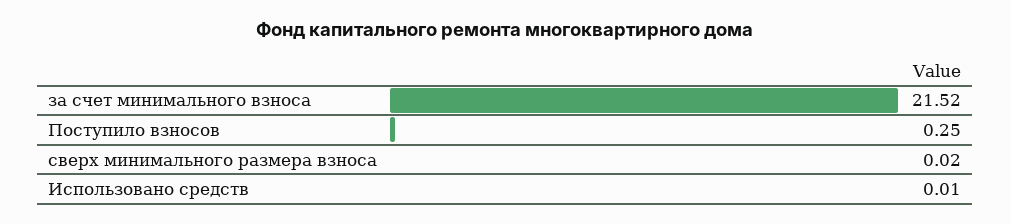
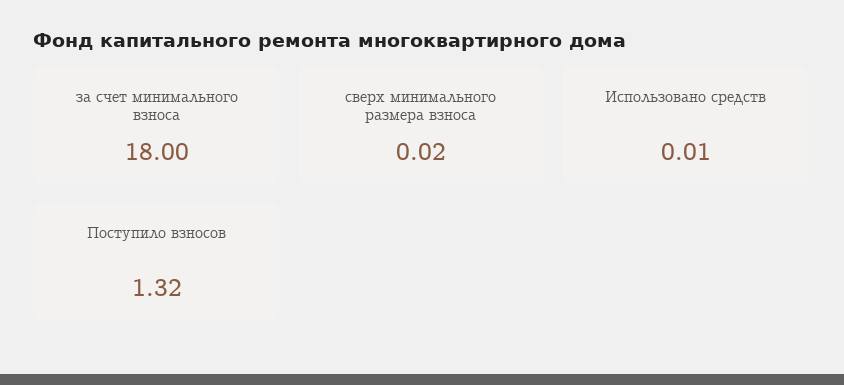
  {
-   "за счет минимального взноса": 21.52,
+   "за счет минимального взноса": 18,
-   "Поступило взносов": 0.25,
+   "Поступило взносов": 1.32,
    "сверх минимального размера взноса": 0.02,
    "Использовано средств": 0.01
  }

